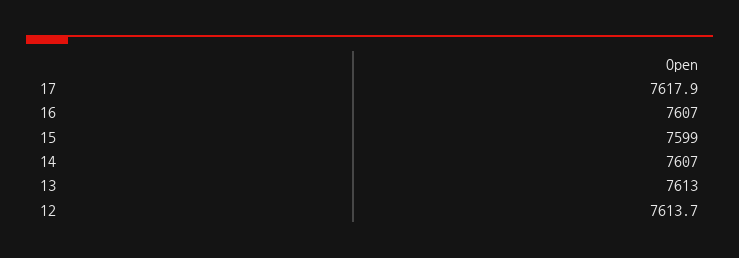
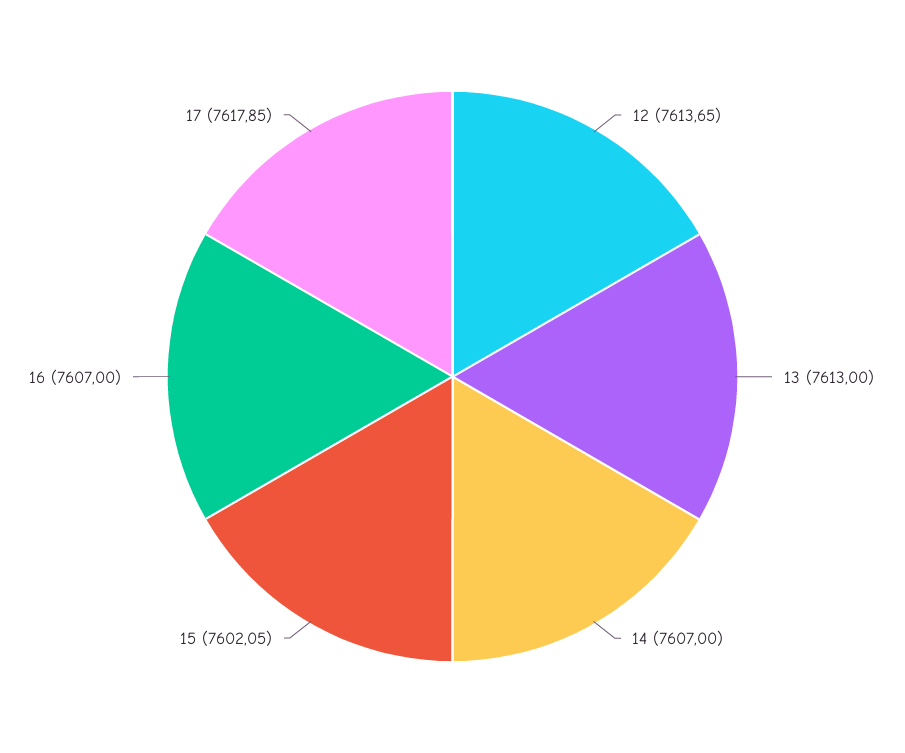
  {
    "17": 7617.85,
    "16": 7607,
-   "15": 7599,
+   "15": 7602.05,
    "14": 7607,
    "13": 7613,
    "12": 7613.65
  }

